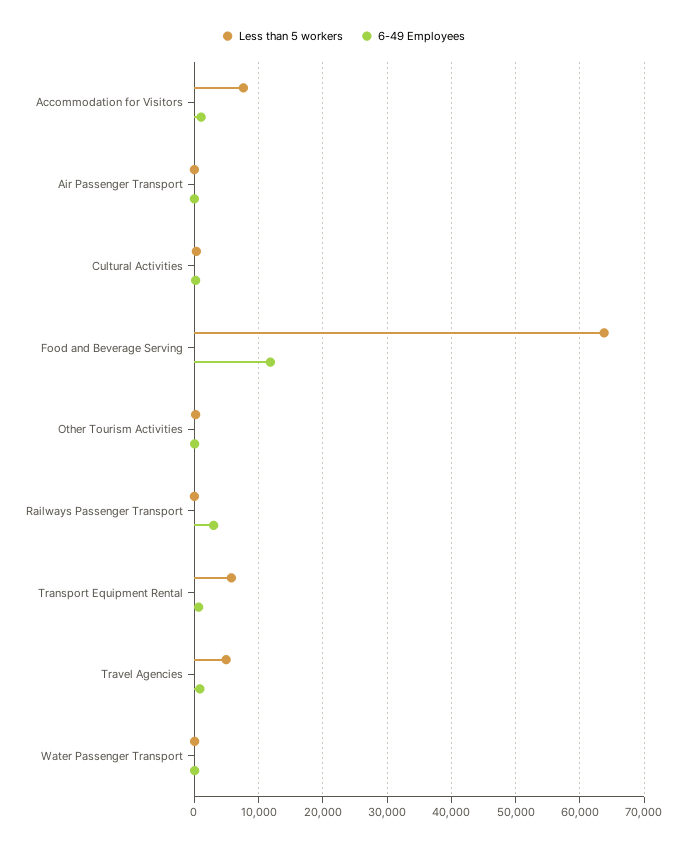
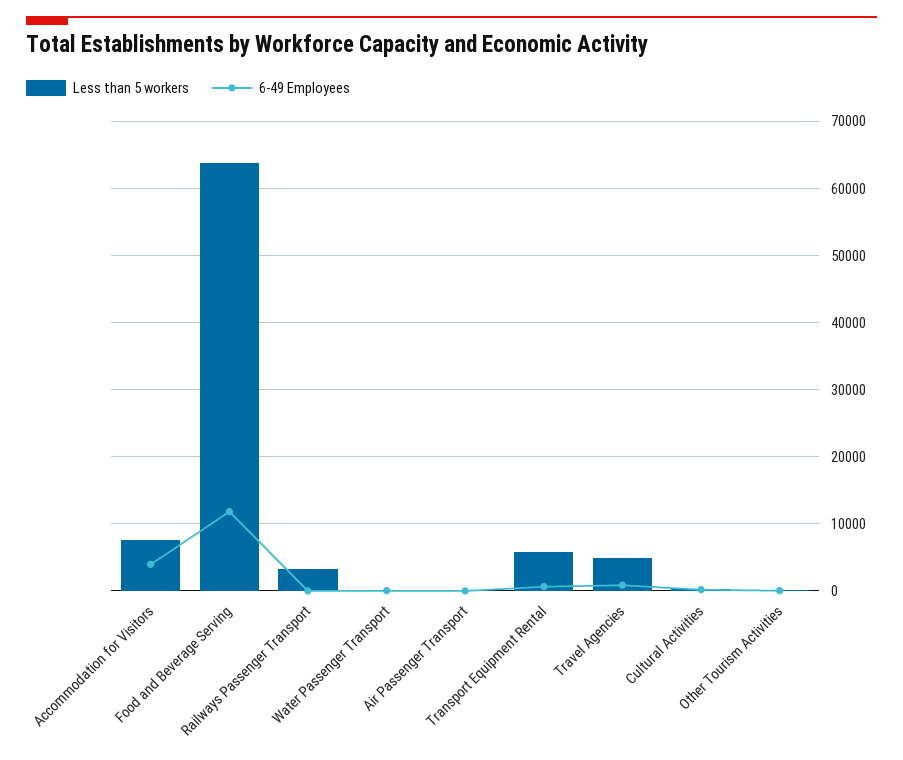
  {
    "Less than 5 workers": {
      "Accommodation for Visitors": 8000,
      "Air Passenger Transport": 0,
      "Cultural Activities": 0,
      "Food and Beverage Serving": 64000,
      "Other Tourism Activities": 0,
-     "Railways Passenger Transport": 0,
+     "Railways Passenger Transport": 3000,
      "Transport Equipment Rental": 6000,
      "Travel Agencies": 5000,
      "Water Passenger Transport": 0
    },
    "6-49 Employees": {
-     "Accommodation for Visitors": 1000,
+     "Accommodation for Visitors": 4000,
      "Air Passenger Transport": 0,
      "Cultural Activities": 0,
      "Food and Beverage Serving": 12000,
      "Other Tourism Activities": 0,
-     "Railways Passenger Transport": 3000,
+     "Railways Passenger Transport": 0,
      "Transport Equipment Rental": 1000,
      "Travel Agencies": 1000,
      "Water Passenger Transport": 0
    }
  }

